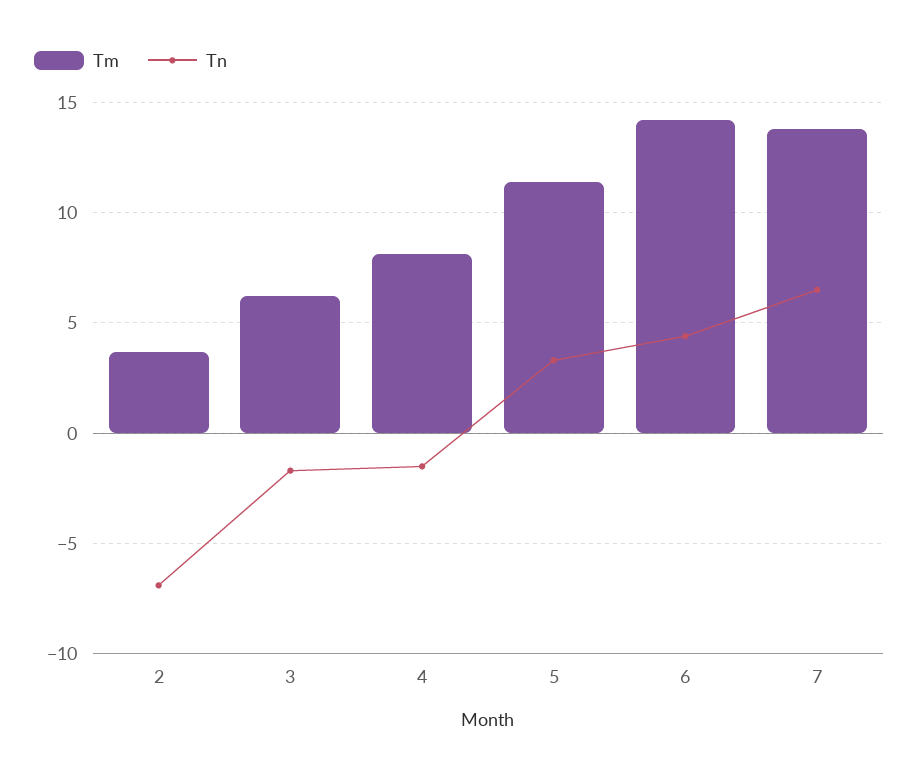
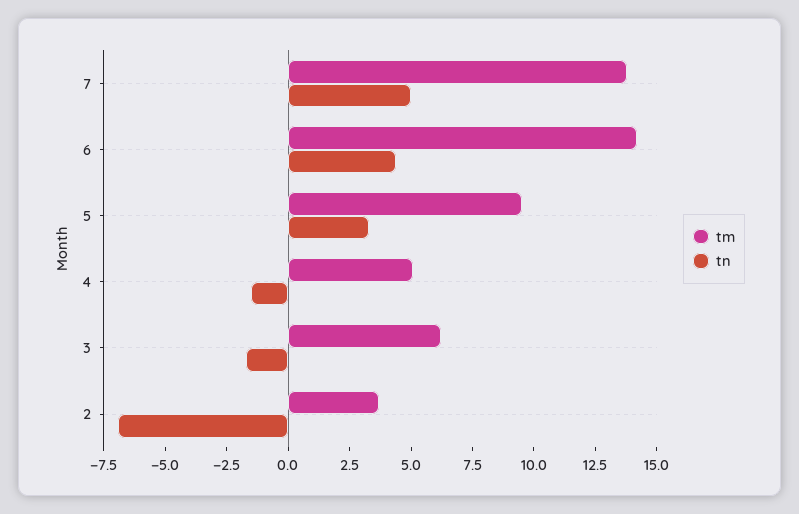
  {
    "Tm": {
      "2": 3.5,
      "3": 6,
-     "4": 8,
+     "4": 5,
-     "5": 11.5,
+     "5": 9.5,
      "6": 14,
      "7": 14
    },
    "Tn": {
      "2": -7,
      "3": -1.5,
      "4": -1.5,
      "5": 3.5,
      "6": 4.5,
-     "7": 6.5
+     "7": 5
    }
  }

